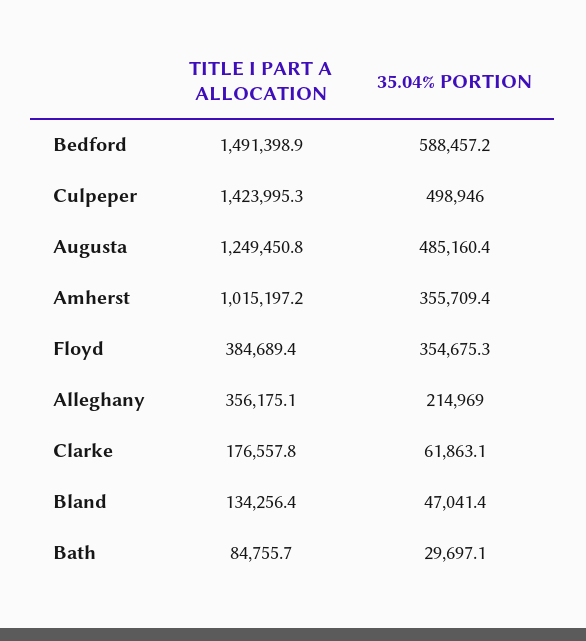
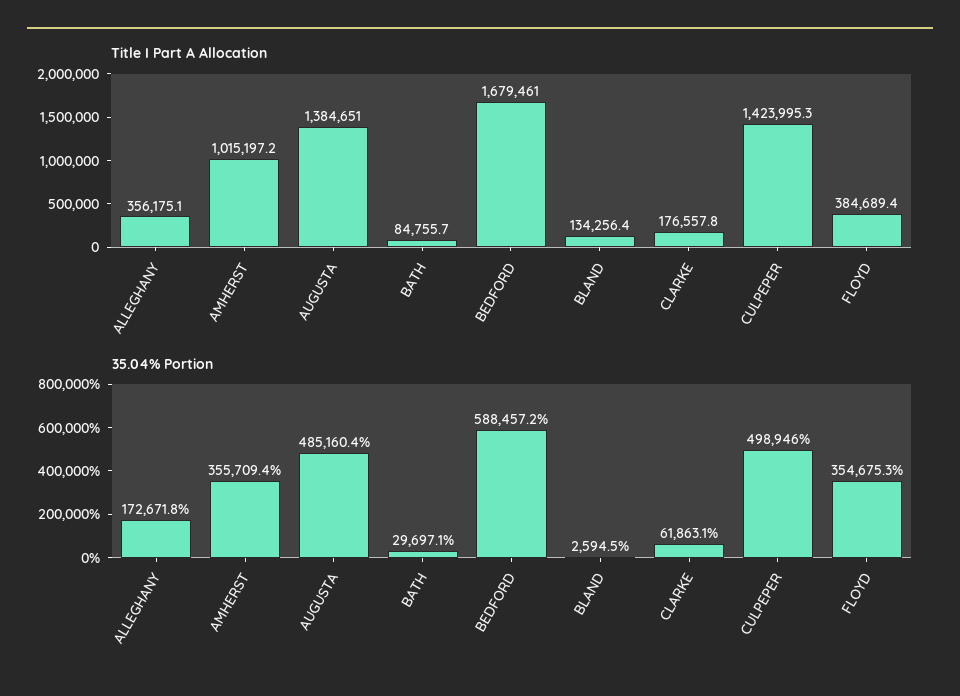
  {
    "TITLE I PART A ALLOCATION": {
-     "Bedford": 1491398.9,
+     "Bedford": 1679461,
      "Culpeper": 1423995.3,
-     "Augusta": 1249450.8,
+     "Augusta": 1384651,
      "Amherst": 1015197.2,
      "Floyd": 384689.4,
      "Alleghany": 356175.1,
      "Clarke": 176557.8,
      "Bland": 134256.4,
      "Bath": 84755.7
    },
    "35.04% PORTION": {
      "Bedford": 588457.2,
      "Culpeper": 498946,
      "Augusta": 485160.4,
      "Amherst": 355709.4,
      "Floyd": 354675.3,
-     "Alleghany": 214969,
+     "Alleghany": 172671.8,
      "Clarke": 61863.1,
-     "Bland": 47041.4,
+     "Bland": 2594.5,
      "Bath": 29697.1
    }
  }

